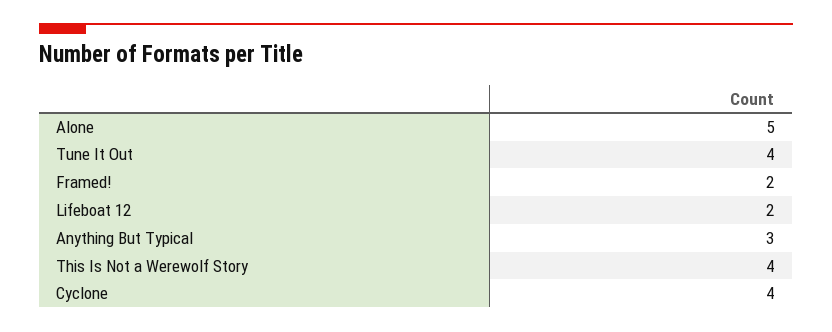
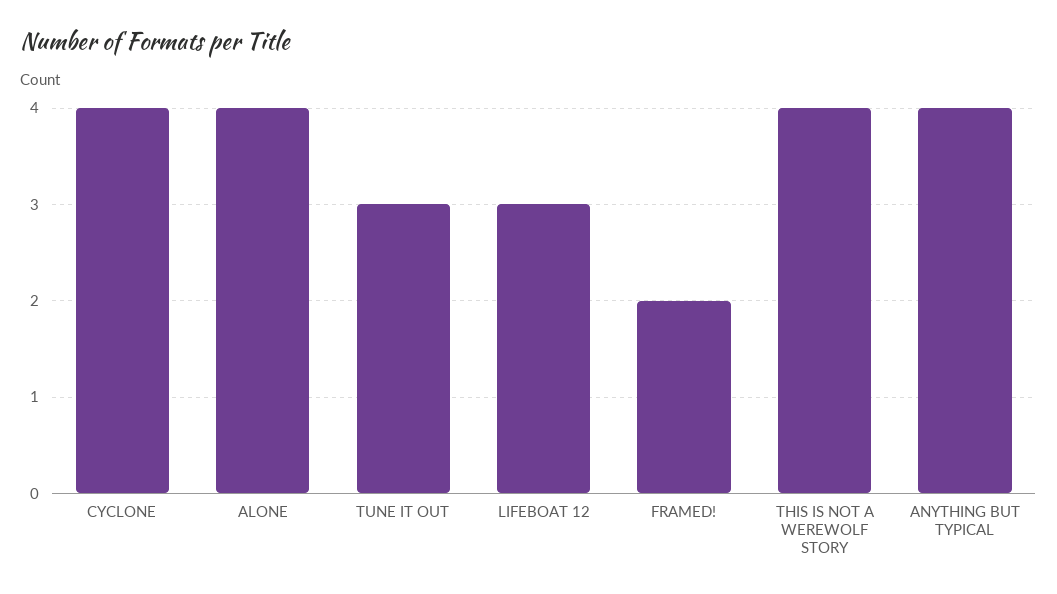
  {
-   "Alone": 5,
+   "Alone": 4,
-   "Tune It Out": 4,
+   "Tune It Out": 3,
    "Framed!": 2,
-   "Lifeboat 12": 2,
+   "Lifeboat 12": 3,
-   "Anything But Typical": 3,
+   "Anything But Typical": 4,
    "This Is Not a Werewolf Story": 4,
    "Cyclone": 4
  }

